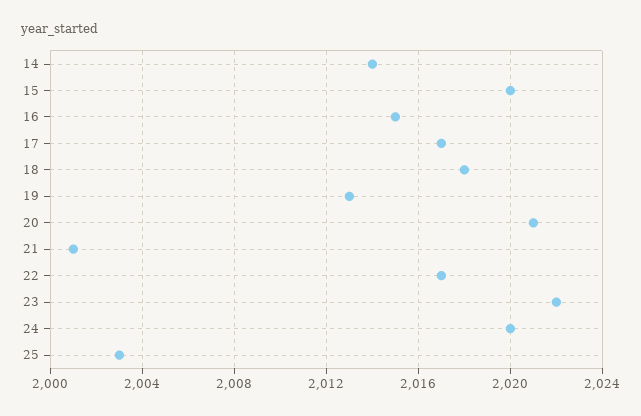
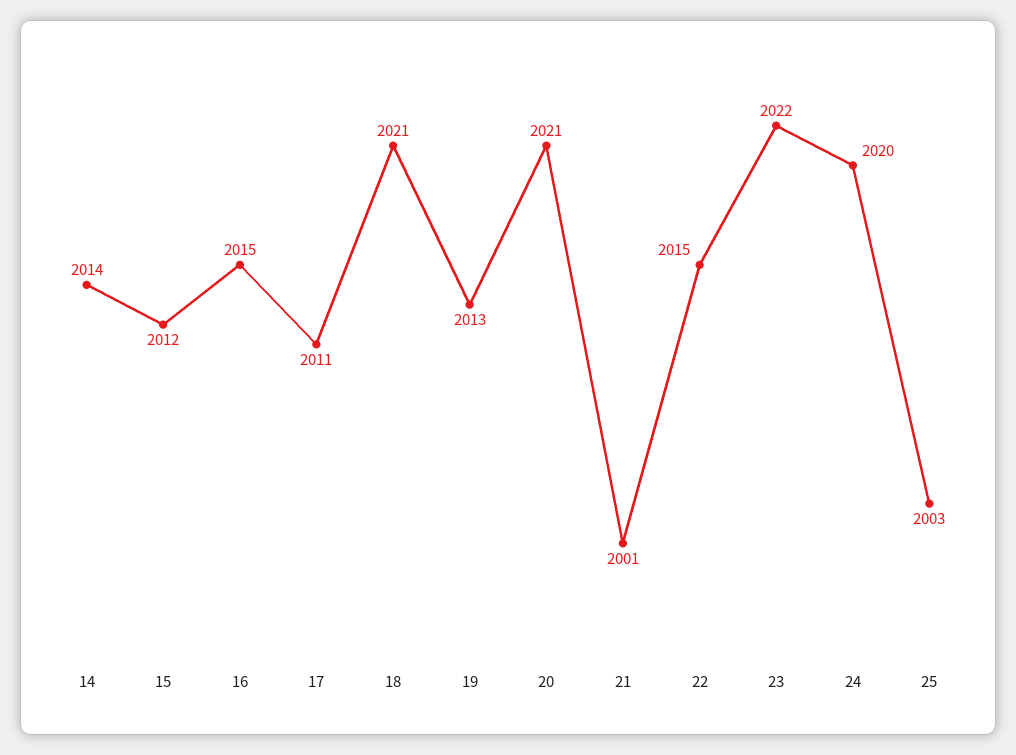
  {
    "14": 2014,
-   "15": 2020,
+   "15": 2012,
    "16": 2015,
-   "17": 2017,
+   "17": 2011,
-   "18": 2018,
+   "18": 2021,
    "19": 2013,
    "20": 2021,
    "21": 2001,
-   "22": 2017,
+   "22": 2015,
    "23": 2022,
    "24": 2020,
    "25": 2003
  }

